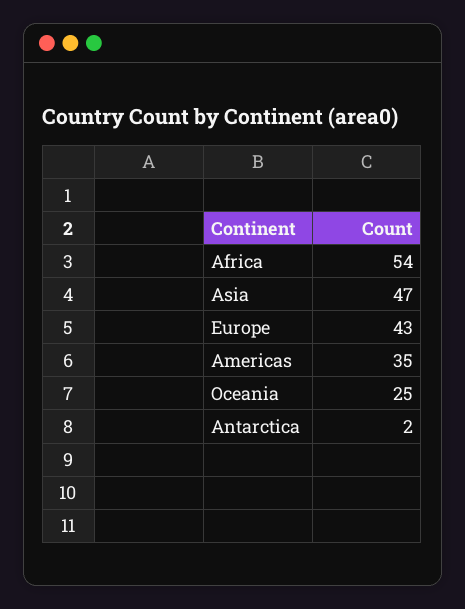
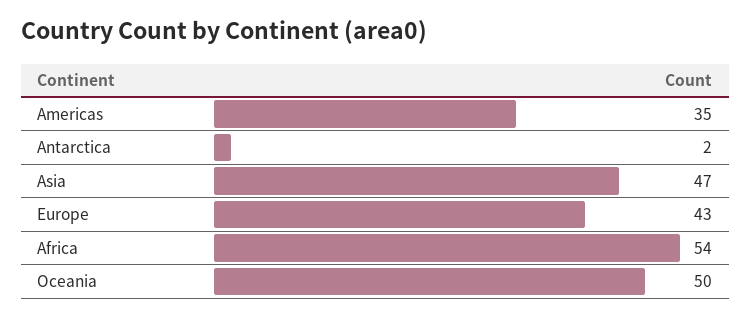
  {
    "Africa": 54,
    "Asia": 47,
    "Europe": 43,
    "Americas": 35,
-   "Oceania": 25,
+   "Oceania": 50,
    "Antarctica": 2
  }

